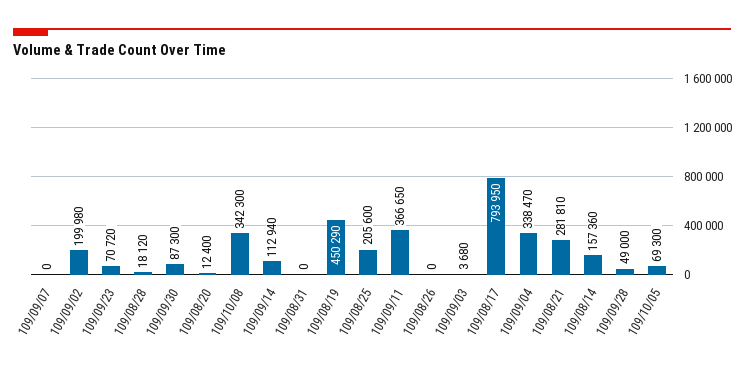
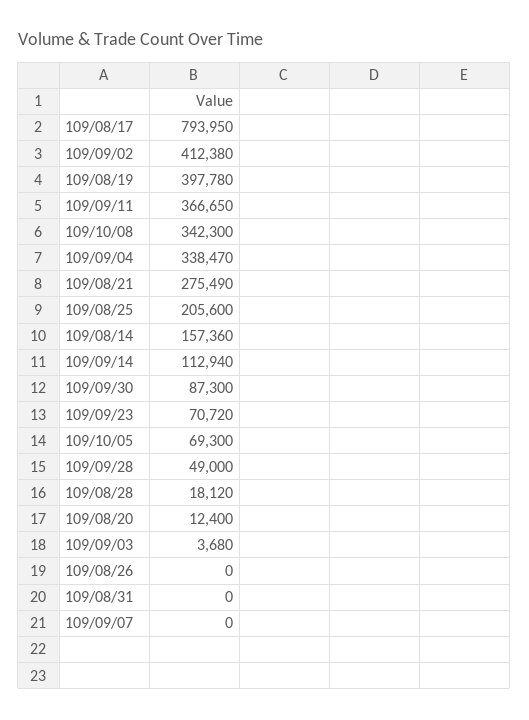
  {
    "109/09/07": 0,
-   "109/09/02": 199980,
+   "109/09/02": 412380,
    "109/09/23": 70720,
    "109/08/28": 18120,
    "109/09/30": 87300,
    "109/08/20": 12400,
    "109/10/08": 342300,
    "109/09/14": 112940,
    "109/08/31": 0,
-   "109/08/19": 450290,
+   "109/08/19": 397780,
    "109/08/25": 205600,
    "109/09/11": 366650,
    "109/08/26": 0,
    "109/09/03": 3680,
    "109/08/17": 793950,
    "109/09/04": 338470,
-   "109/08/21": 281810,
+   "109/08/21": 275490,
    "109/08/14": 157360,
    "109/09/28": 49000,
    "109/10/05": 69300
  }

